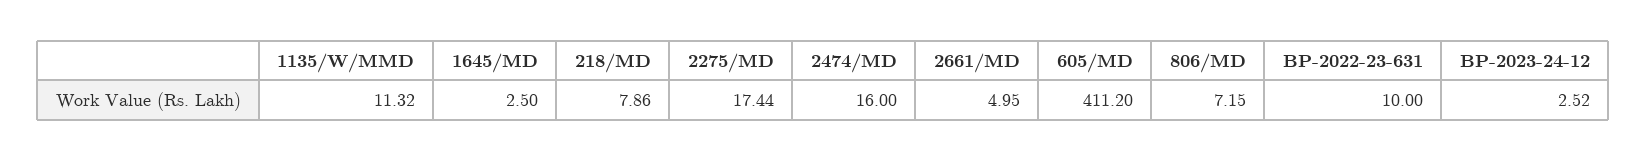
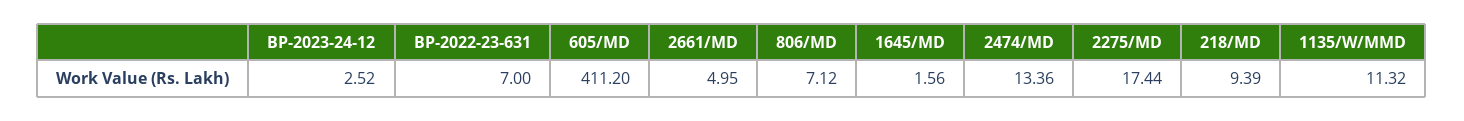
  {
    "1135/W/MMD": 11.32,
-   "1645/MD": 2.5,
+   "1645/MD": 1.56,
-   "218/MD": 7.86,
+   "218/MD": 9.39,
    "2275/MD": 17.44,
-   "2474/MD": 16,
+   "2474/MD": 13.36,
    "2661/MD": 4.95,
    "605/MD": 411.2,
-   "806/MD": 7.15,
+   "806/MD": 7.12,
-   "BP-2022-23-631": 10,
+   "BP-2022-23-631": 7,
    "BP-2023-24-12": 2.52
  }

